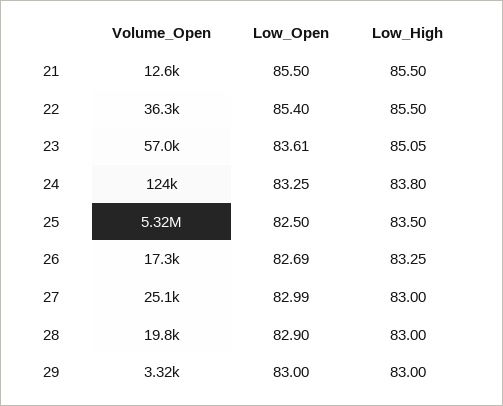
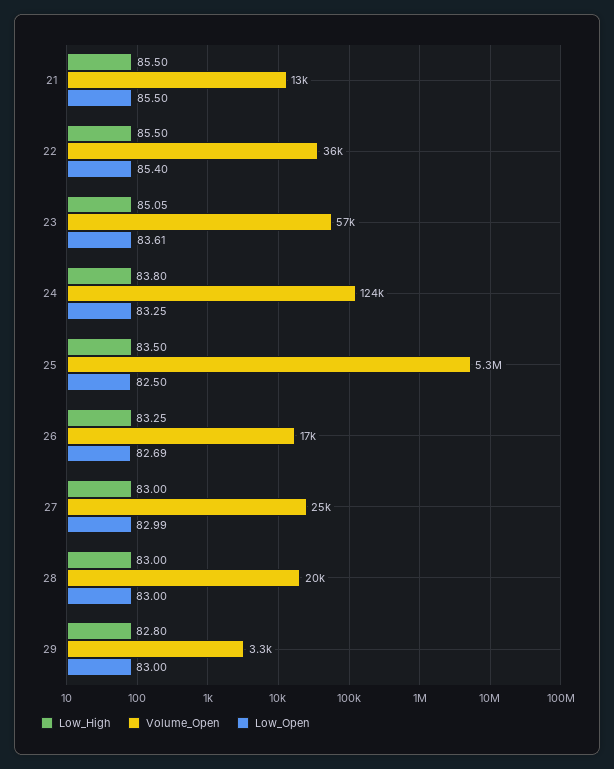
  {
    "Volume_Open": {
      "21": 12600,
      "22": 36300,
      "23": 57000,
      "24": 124000,
      "25": 5320000,
      "26": 17300,
      "27": 25100,
      "28": 19800,
      "29": 3320
    },
    "Low_Open": {
      "21": 85.5,
      "22": 85.4,
      "23": 83.61,
      "24": 83.25,
      "25": 82.5,
      "26": 82.69,
      "27": 82.99,
-     "28": 82.9,
+     "28": 83,
      "29": 83
    },
    "Low_High": {
      "21": 85.5,
      "22": 85.5,
      "23": 85.05,
      "24": 83.8,
      "25": 83.5,
      "26": 83.25,
      "27": 83,
      "28": 83,
-     "29": 83
+     "29": 82.8
    }
  }

